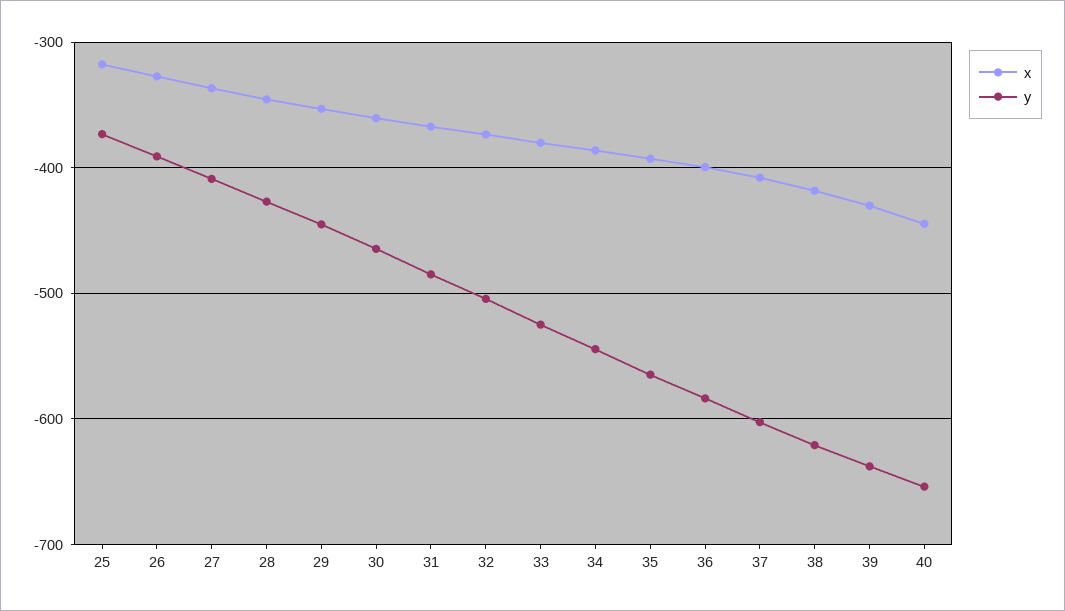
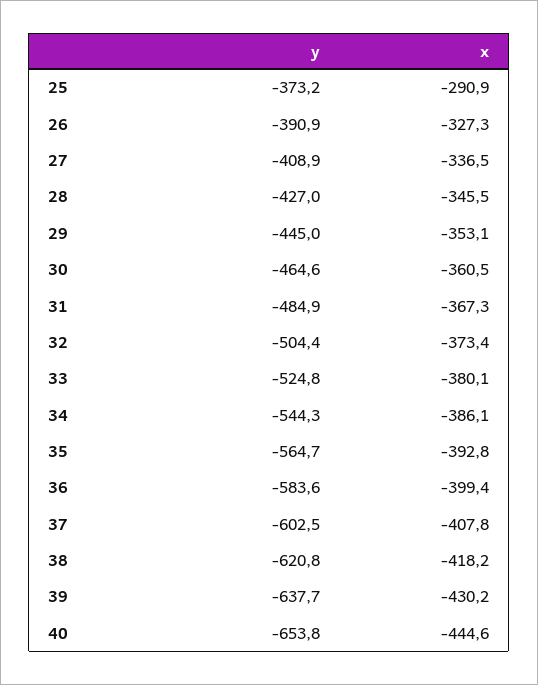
  {
    "x": {
-     "25": -320,
+     "25": -290.9,
      "26": -327.3,
      "27": -336.5,
      "28": -345.5,
      "29": -353.1,
      "30": -360.5,
      "31": -367.3,
      "32": -373.4,
      "33": -380.1,
      "34": -386.1,
      "35": -392.8,
      "36": -399.4,
      "37": -407.8,
      "38": -418.2,
      "39": -430.2,
      "40": -444.6
    },
    "y": {
      "25": -373.2,
      "26": -390.9,
      "27": -408.9,
      "28": -427,
      "29": -445,
      "30": -464.6,
      "31": -484.9,
      "32": -504.4,
      "33": -524.8,
      "34": -544.3,
      "35": -564.7,
      "36": -583.6,
      "37": -602.5,
      "38": -620.8,
      "39": -637.7,
      "40": -653.8
    }
  }

